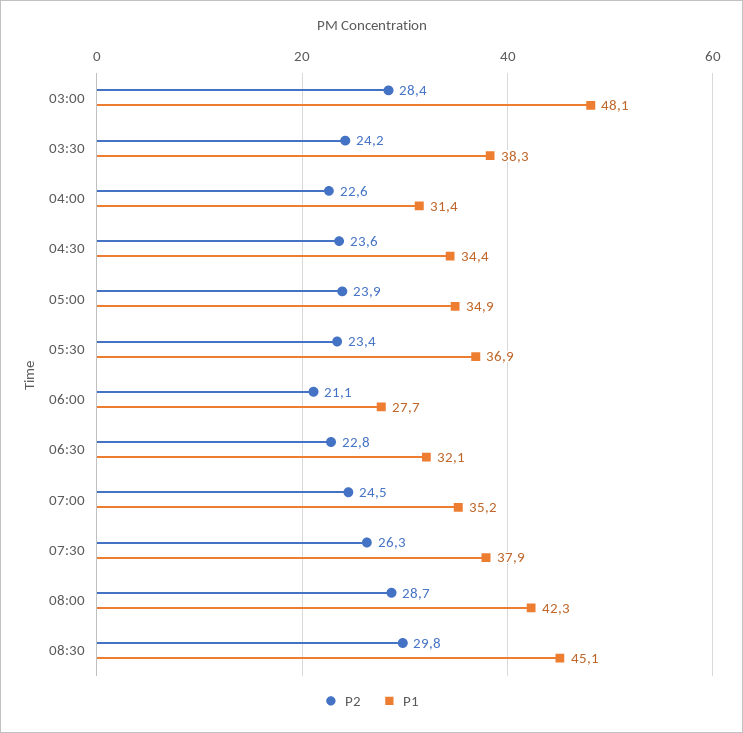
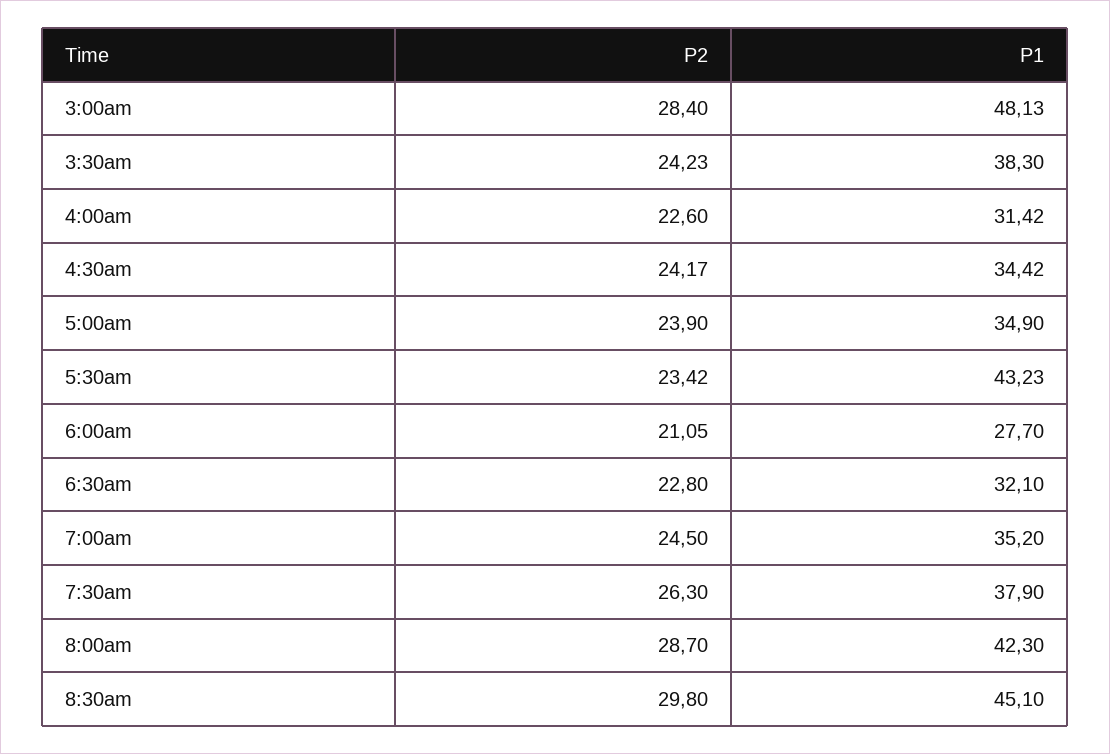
  {
    "P2": {
      "03:00": 28.4,
      "03:30": 24.23,
      "04:00": 22.6,
-     "04:30": 23.6,
+     "04:30": 24.17,
      "05:00": 23.9,
      "05:30": 23.42,
      "06:00": 21.05,
      "06:30": 22.8,
      "07:00": 24.5,
      "07:30": 26.3,
      "08:00": 28.7,
      "08:30": 29.8
    },
    "P1": {
      "03:00": 48.13,
      "03:30": 38.3,
      "04:00": 31.42,
      "04:30": 34.42,
      "05:00": 34.9,
-     "05:30": 36.9,
+     "05:30": 43.23,
      "06:00": 27.7,
      "06:30": 32.1,
      "07:00": 35.2,
      "07:30": 37.9,
      "08:00": 42.3,
      "08:30": 45.1
    }
  }

